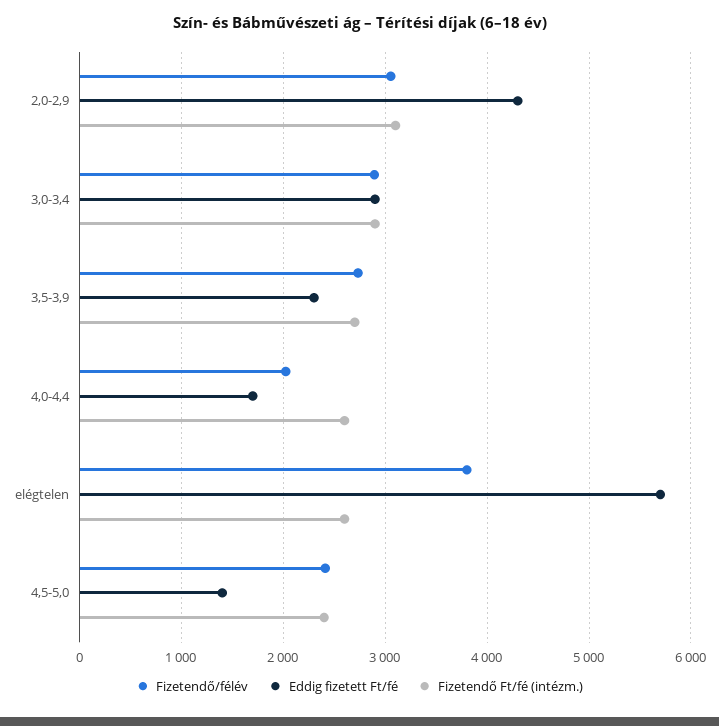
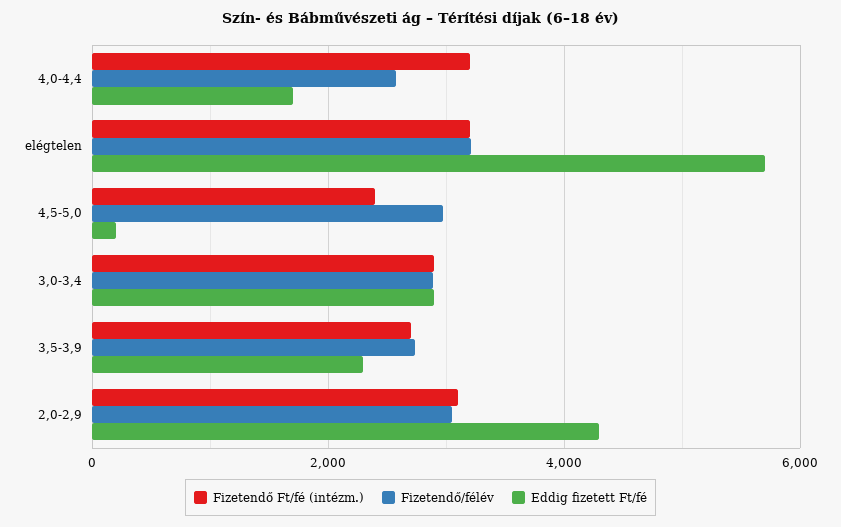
  {
    "Fizetendő/félév": {
      "2,0-2,9": 3100,
      "3,0-3,4": 2900,
      "3,5-3,9": 2700,
-     "4,0-4,4": 2000,
+     "4,0-4,4": 2600,
-     "elégtelen": 3800,
+     "elégtelen": 3200,
-     "4,5-5,0": 2400
+     "4,5-5,0": 3000
    },
    "Eddig fizetett Ft/fé": {
      "2,0-2,9": 4300,
      "3,0-3,4": 2900,
      "3,5-3,9": 2300,
      "4,0-4,4": 1700,
      "elégtelen": 5700,
-     "4,5-5,0": 1400
+     "4,5-5,0": 200
    },
    "Fizetendő Ft/fé (intézm.)": {
      "2,0-2,9": 3100,
      "3,0-3,4": 2900,
      "3,5-3,9": 2700,
-     "4,0-4,4": 2600,
+     "4,0-4,4": 3200,
-     "elégtelen": 2600,
+     "elégtelen": 3200,
      "4,5-5,0": 2400
    }
  }

